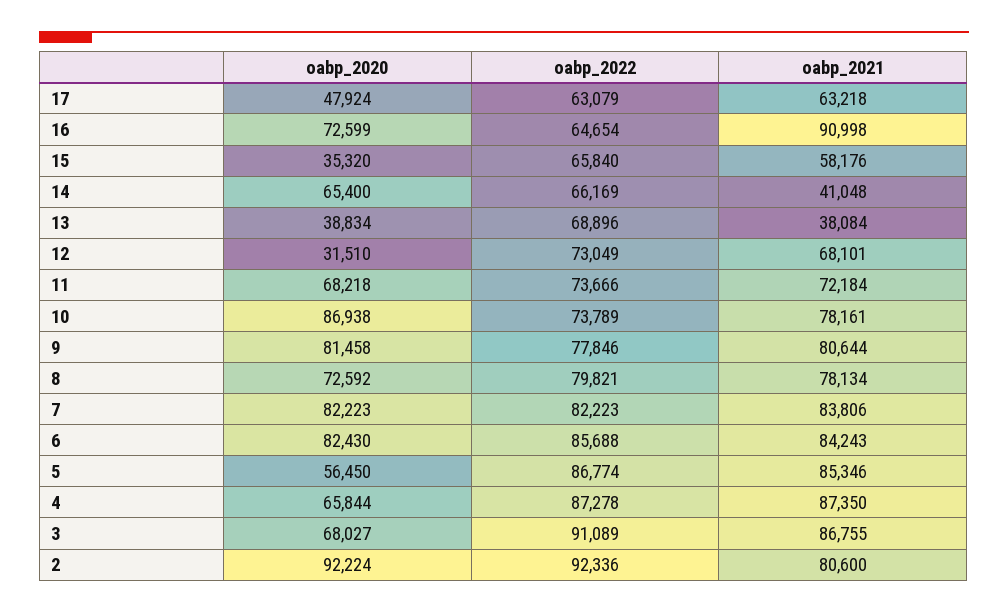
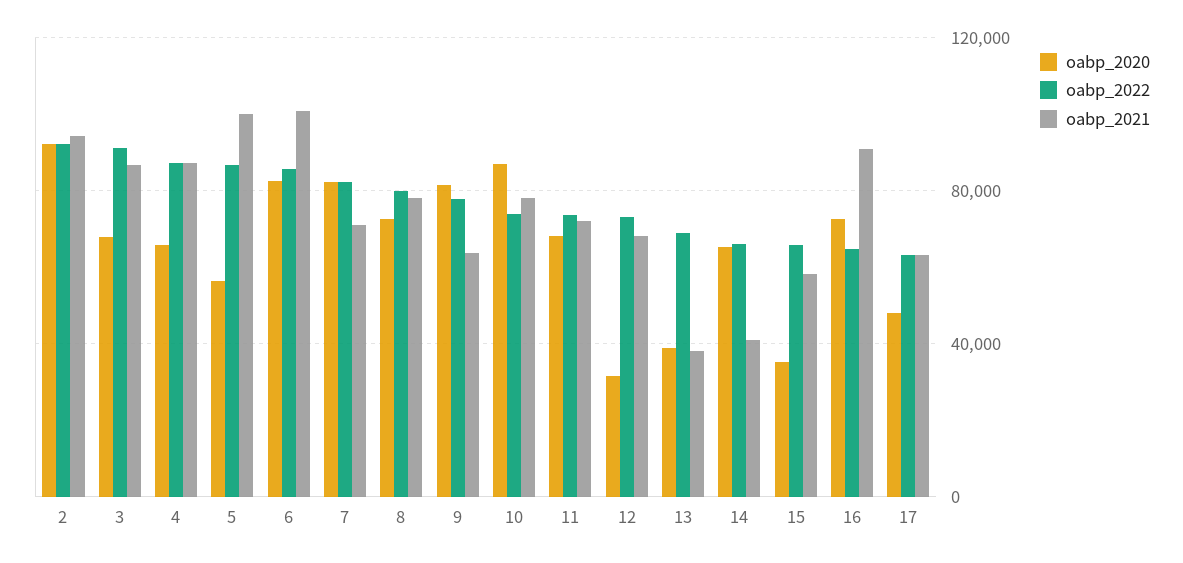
  {
    "oabp_2020": {
      "17": 47924,
      "16": 72599,
      "15": 35320,
      "14": 65400,
      "13": 38834,
      "12": 31510,
      "11": 68218,
      "10": 86938,
      "9": 81458,
      "8": 72592,
      "7": 82223,
      "6": 82430,
      "5": 56450,
      "4": 65844,
      "3": 68027,
      "2": 92224
    },
    "oabp_2022": {
      "17": 63079,
      "16": 64654,
      "15": 65840,
      "14": 66169,
      "13": 68896,
      "12": 73049,
      "11": 73666,
      "10": 73789,
      "9": 77846,
      "8": 79821,
      "7": 82223,
      "6": 85688,
      "5": 86774,
      "4": 87278,
      "3": 91089,
      "2": 92336
    },
    "oabp_2021": {
      "17": 63218,
      "16": 90998,
      "15": 58176,
      "14": 41048,
      "13": 38084,
      "12": 68101,
      "11": 72184,
      "10": 78161,
-     "9": 80644,
+     "9": 65000,
      "8": 78134,
-     "7": 83806,
+     "7": 70000,
-     "6": 84243,
+     "6": 100000,
-     "5": 85346,
+     "5": 100000,
      "4": 87350,
      "3": 86755,
-     "2": 80600
+     "2": 95000
    }
  }

